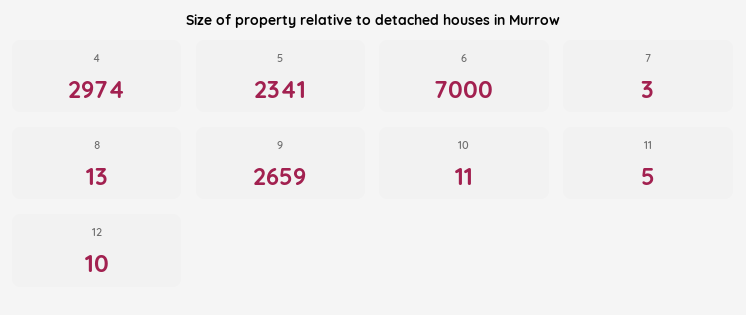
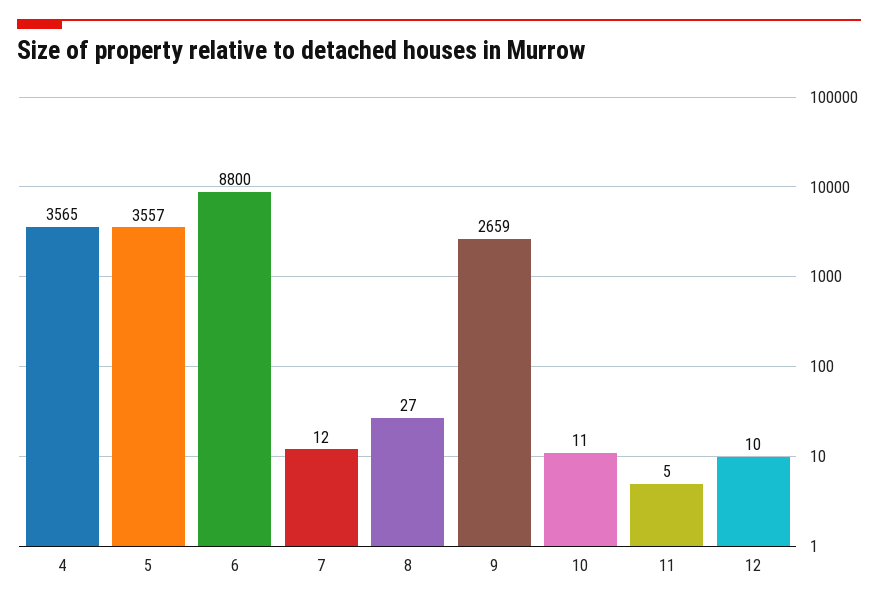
  {
-   "4": 2974,
+   "4": 3565,
-   "5": 2341,
+   "5": 3557,
-   "6": 7000,
+   "6": 8800,
-   "7": 3,
+   "7": 12,
-   "8": 13,
+   "8": 27,
    "9": 2659,
    "10": 11,
    "11": 5,
    "12": 10
  }

